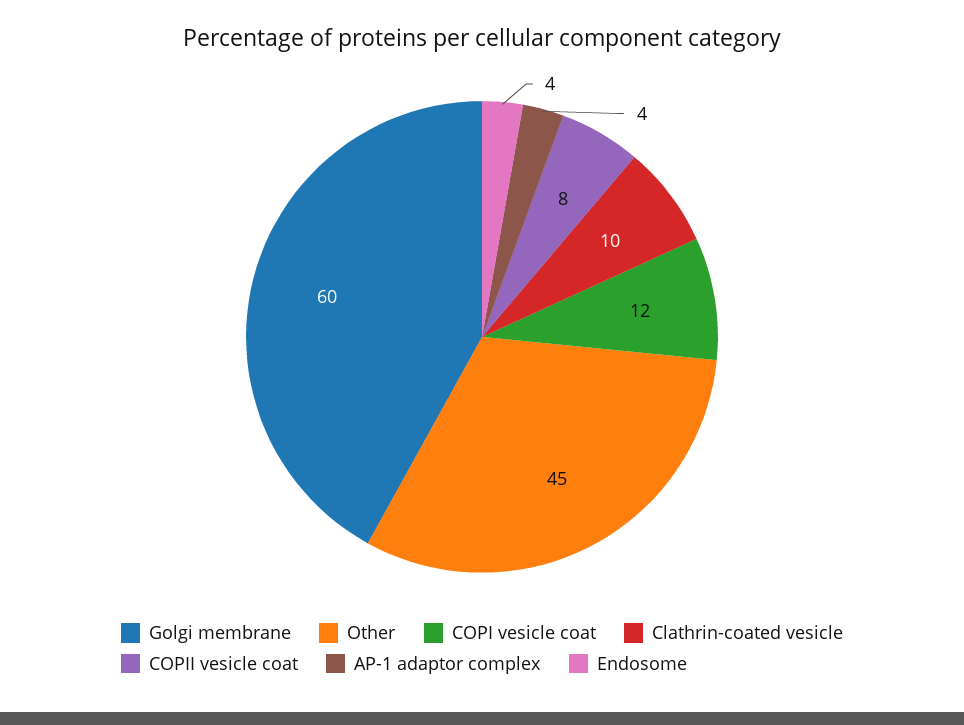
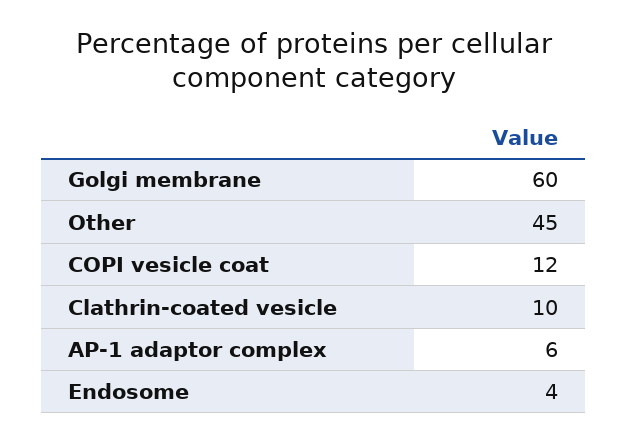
  {
    "Golgi membrane": 60,
    "Other": 45,
    "COPI vesicle coat": 12,
    "Clathrin-coated vesicle": 10,
-   "COPII vesicle coat": 8,
-   "AP-1 adaptor complex": 4,
+   "AP-1 adaptor complex": 6,
    "Endosome": 4
  }

